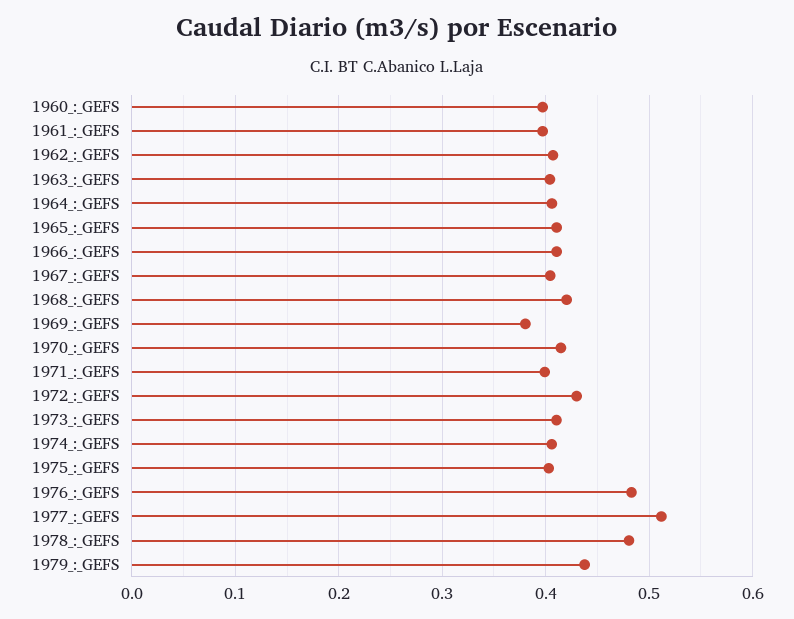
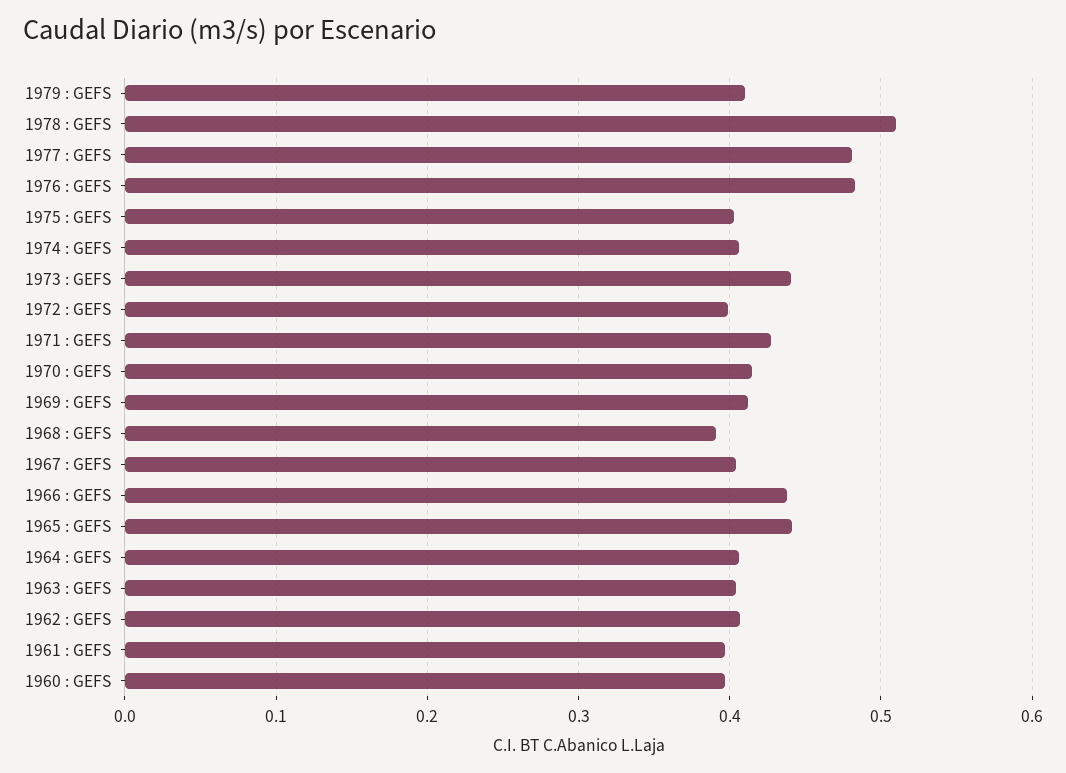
  {
    "1960_:_GEFS": 0.4,
    "1961_:_GEFS": 0.4,
    "1962_:_GEFS": 0.41,
    "1963_:_GEFS": 0.4,
    "1964_:_GEFS": 0.41,
-   "1965_:_GEFS": 0.41,
+   "1965_:_GEFS": 0.44,
-   "1966_:_GEFS": 0.41,
+   "1966_:_GEFS": 0.44,
    "1967_:_GEFS": 0.4,
-   "1968_:_GEFS": 0.42,
+   "1968_:_GEFS": 0.39,
-   "1969_:_GEFS": 0.38,
+   "1969_:_GEFS": 0.41,
    "1970_:_GEFS": 0.41,
-   "1971_:_GEFS": 0.4,
+   "1971_:_GEFS": 0.43,
-   "1972_:_GEFS": 0.43,
+   "1972_:_GEFS": 0.4,
-   "1973_:_GEFS": 0.41,
+   "1973_:_GEFS": 0.44,
    "1974_:_GEFS": 0.41,
    "1975_:_GEFS": 0.4,
    "1976_:_GEFS": 0.48,
-   "1977_:_GEFS": 0.51,
+   "1977_:_GEFS": 0.48,
-   "1978_:_GEFS": 0.48,
+   "1978_:_GEFS": 0.51,
-   "1979_:_GEFS": 0.44
+   "1979_:_GEFS": 0.41
  }

